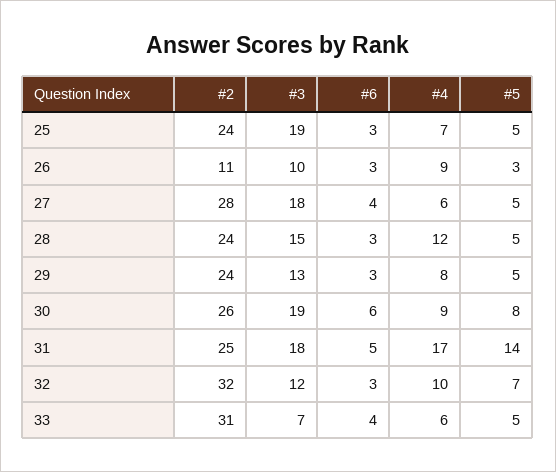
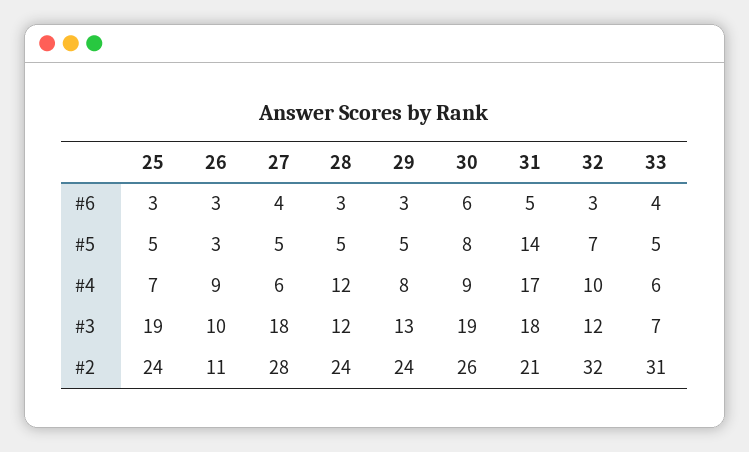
  {
    "#2": {
      "25": 24,
      "26": 11,
      "27": 28,
      "28": 24,
      "29": 24,
      "30": 26,
-     "31": 25,
+     "31": 21,
      "32": 32,
      "33": 31
    },
    "#3": {
      "25": 19,
      "26": 10,
      "27": 18,
-     "28": 15,
+     "28": 12,
      "29": 13,
      "30": 19,
      "31": 18,
      "32": 12,
      "33": 7
    },
    "#6": {
      "25": 3,
      "26": 3,
      "27": 4,
      "28": 3,
      "29": 3,
      "30": 6,
      "31": 5,
      "32": 3,
      "33": 4
    },
    "#4": {
      "25": 7,
      "26": 9,
      "27": 6,
      "28": 12,
      "29": 8,
      "30": 9,
      "31": 17,
      "32": 10,
      "33": 6
    },
    "#5": {
      "25": 5,
      "26": 3,
      "27": 5,
      "28": 5,
      "29": 5,
      "30": 8,
      "31": 14,
      "32": 7,
      "33": 5
    }
  }

